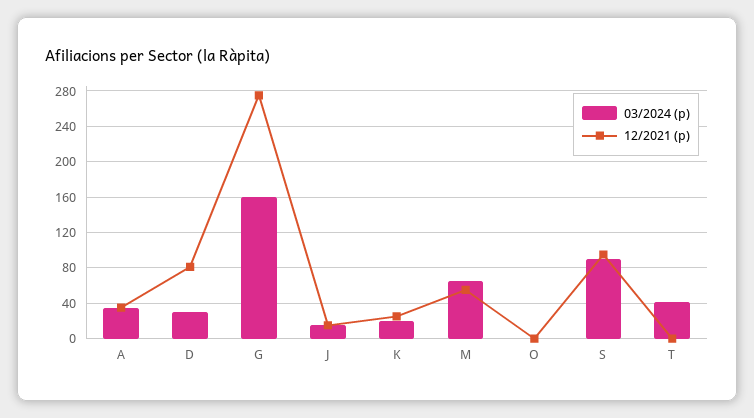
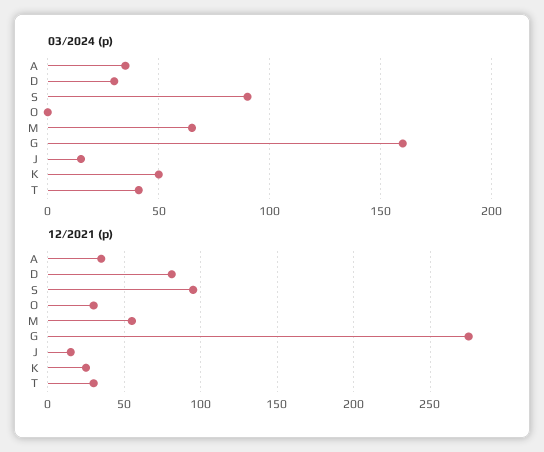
  {
    "03/2024 (p)": {
      "A": 35,
      "D": 30,
      "G": 160,
      "J": 15,
-     "K": 20,
+     "K": 50,
      "M": 65,
      "O": 0,
      "S": 90,
      "T": 40
    },
    "12/2021 (p)": {
      "A": 35,
      "D": 80,
      "G": 275,
      "J": 15,
      "K": 25,
      "M": 55,
-     "O": 0,
+     "O": 30,
      "S": 95,
-     "T": 0
+     "T": 30
    }
  }

